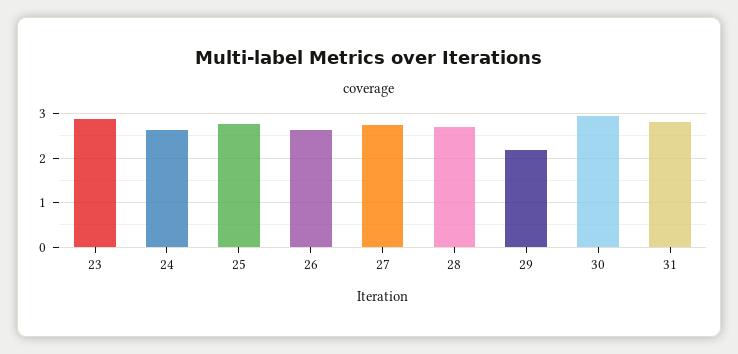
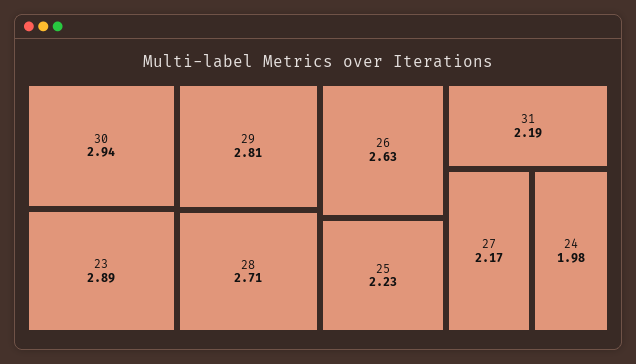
  {
    "23": 2.89,
-   "24": 2.6,
+   "24": 1.98,
-   "25": 2.8,
+   "25": 2.23,
    "26": 2.63,
-   "27": 2.8,
+   "27": 2.17,
    "28": 2.71,
-   "29": 2.2,
+   "29": 2.81,
    "30": 2.94,
-   "31": 2.8
+   "31": 2.19
  }

